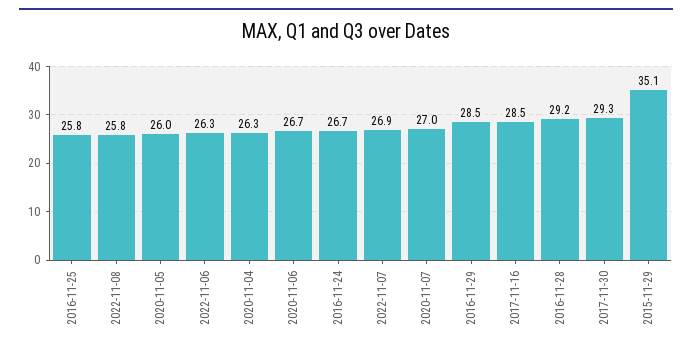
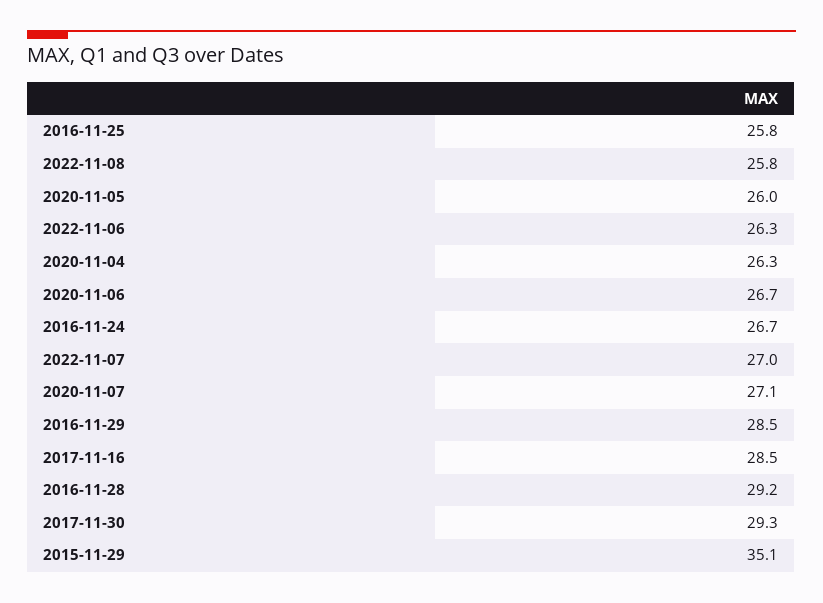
  {
    "2016-11-25": 25.8,
    "2022-11-08": 25.8,
    "2020-11-05": 26,
    "2022-11-06": 26.3,
    "2020-11-04": 26.3,
    "2020-11-06": 26.7,
    "2016-11-24": 26.7,
-   "2022-11-07": 26.9,
+   "2022-11-07": 27,
-   "2020-11-07": 27,
+   "2020-11-07": 27.1,
    "2016-11-29": 28.5,
    "2017-11-16": 28.5,
    "2016-11-28": 29.2,
    "2017-11-30": 29.3,
    "2015-11-29": 35.1
  }

